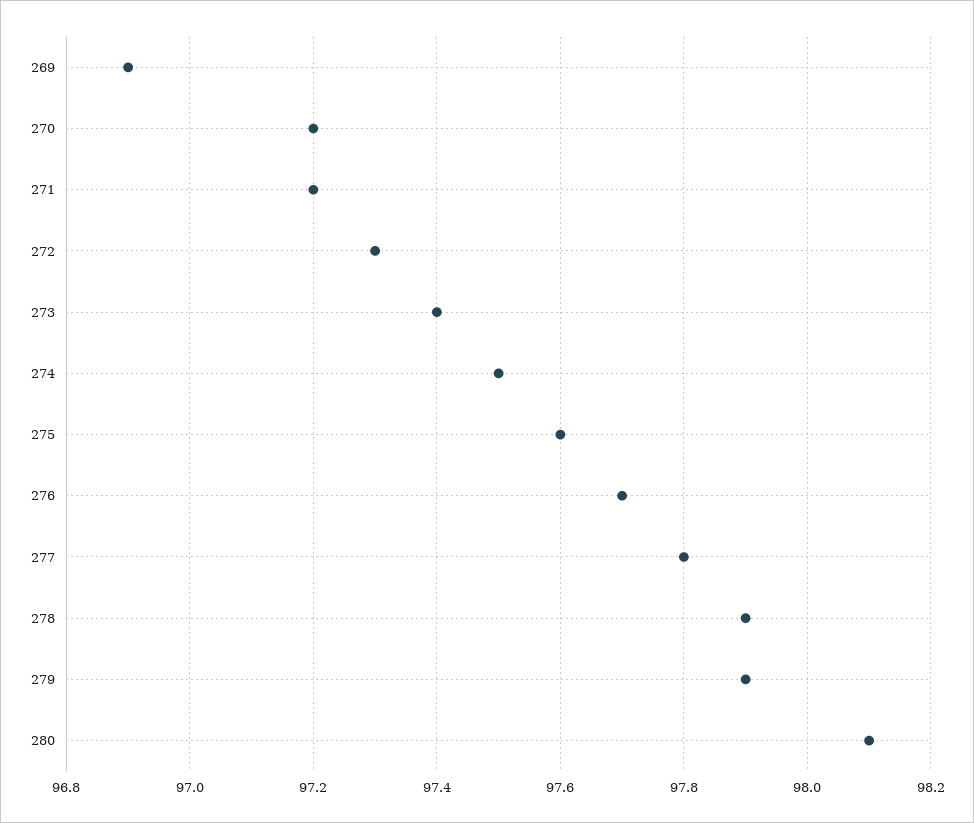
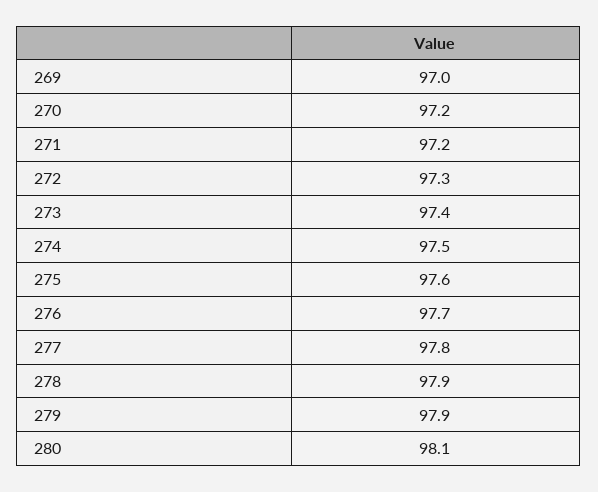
  {
-   "269": 96.9,
+   "269": 97,
    "270": 97.2,
    "271": 97.2,
    "272": 97.3,
    "273": 97.4,
    "274": 97.5,
    "275": 97.6,
    "276": 97.7,
    "277": 97.8,
    "278": 97.9,
    "279": 97.9,
    "280": 98.1
  }

